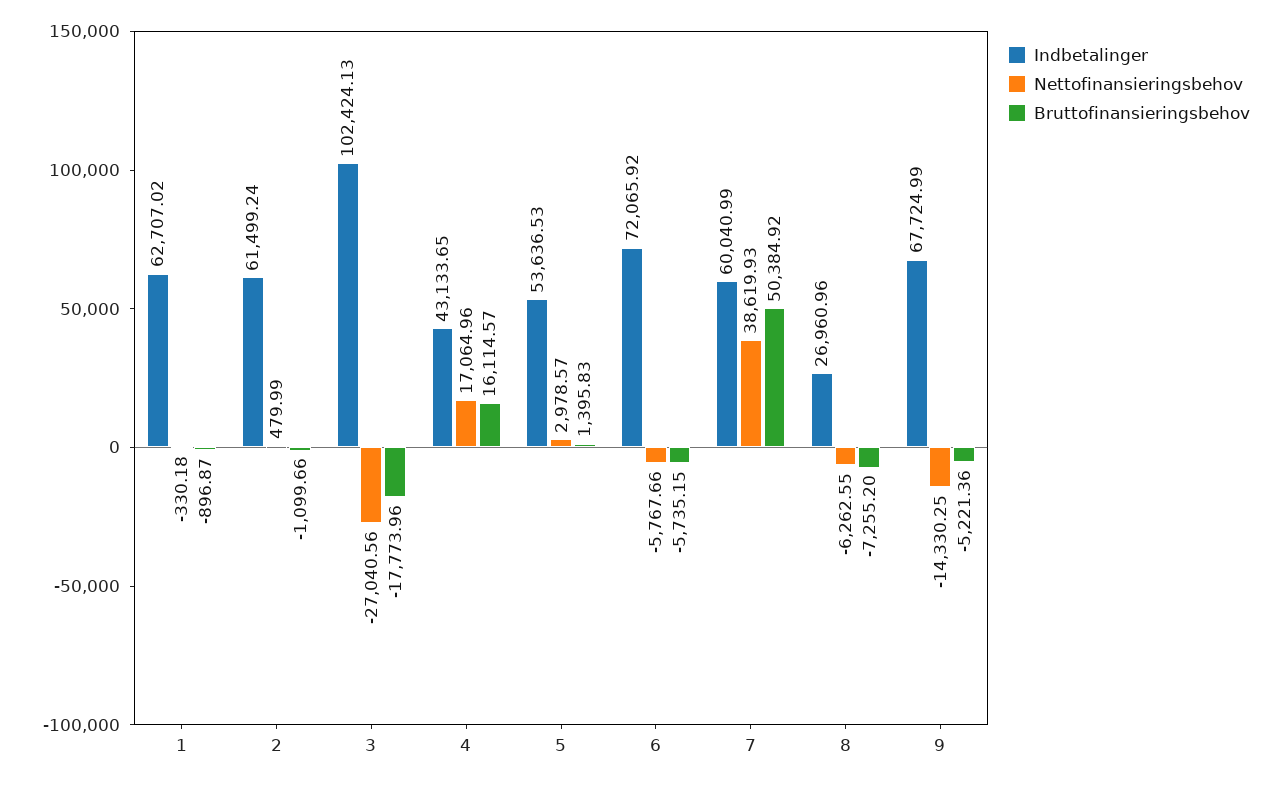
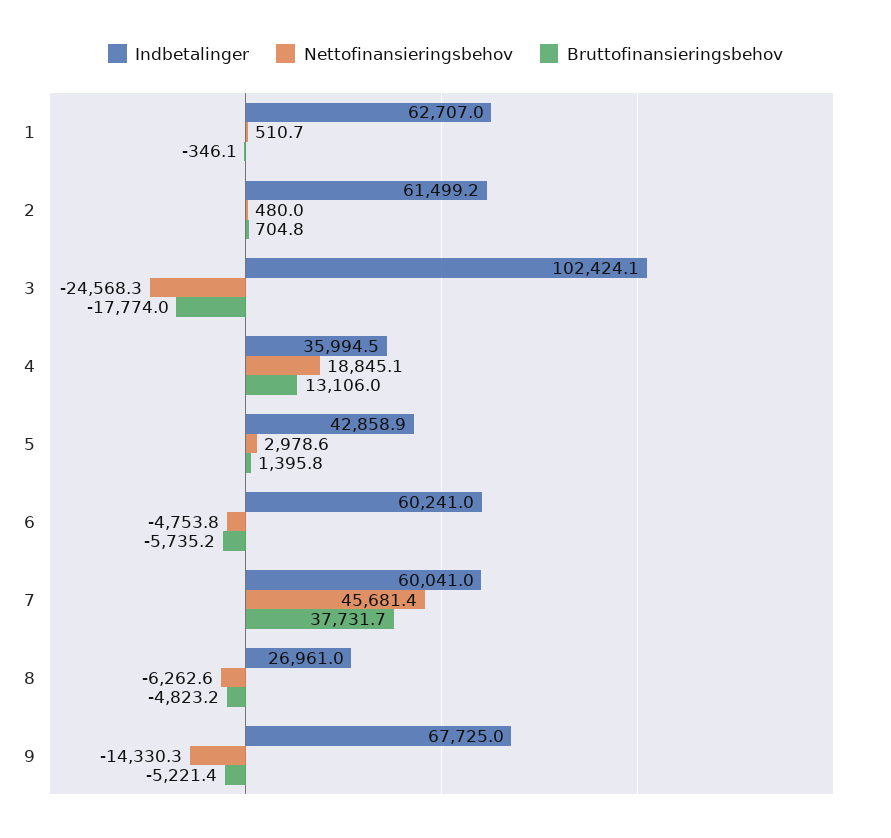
  {
    "Indbetalinger": {
      "1": 62707.02,
      "2": 61499.24,
      "3": 102424.13,
-     "4": 43133.65,
+     "4": 35994.5,
-     "5": 53636.53,
+     "5": 42858.9,
-     "6": 72065.92,
+     "6": 60241,
      "7": 60040.99,
      "8": 26960.96,
      "9": 67724.99
    },
    "Nettofinansieringsbehov": {
-     "1": -330.18,
+     "1": 510.7,
      "2": 479.99,
-     "3": -27040.56,
+     "3": -24568.3,
-     "4": 17064.96,
+     "4": 18845.1,
      "5": 2978.57,
-     "6": -5767.66,
+     "6": -4753.8,
-     "7": 38619.93,
+     "7": 45681.4,
      "8": -6262.55,
      "9": -14330.25
    },
    "Bruttofinansieringsbehov": {
-     "1": -896.87,
+     "1": -346.1,
-     "2": -1099.66,
+     "2": 704.8,
      "3": -17773.96,
-     "4": 16114.57,
+     "4": 13106,
      "5": 1395.83,
      "6": -5735.15,
-     "7": 50384.92,
+     "7": 37731.7,
-     "8": -7255.2,
+     "8": -4823.2,
      "9": -5221.36
    }
  }

